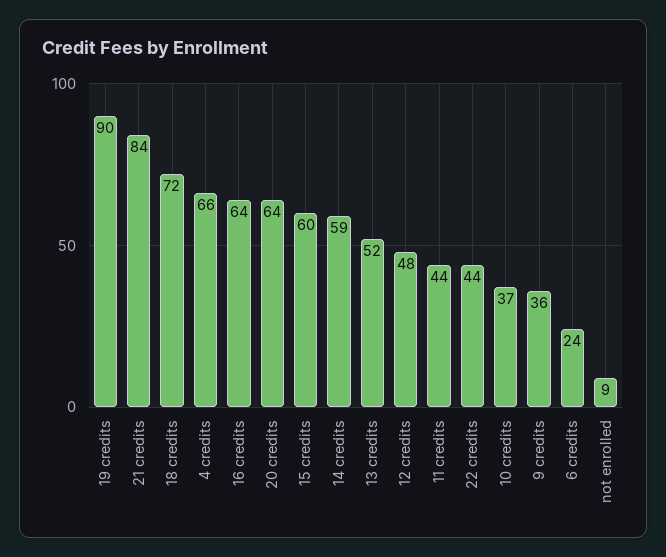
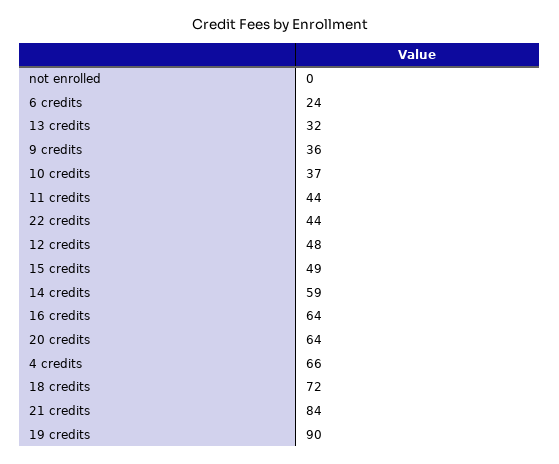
  {
    "19 credits": 90,
    "21 credits": 84,
    "18 credits": 72,
    "4 credits": 66,
    "16 credits": 64,
    "20 credits": 64,
-   "15 credits": 60,
+   "15 credits": 49,
    "14 credits": 59,
-   "13 credits": 52,
+   "13 credits": 32,
    "12 credits": 48,
    "11 credits": 44,
    "22 credits": 44,
    "10 credits": 37,
    "9 credits": 36,
    "6 credits": 24,
-   "not enrolled": 9
+   "not enrolled": 0
  }

